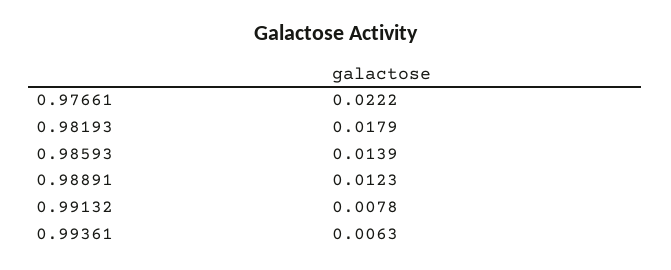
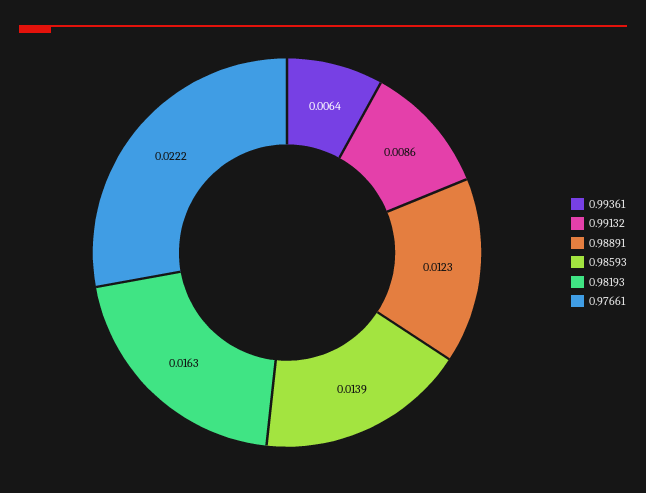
  {
    "0.97661": 0.0222,
-   "0.98193": 0.0179,
+   "0.98193": 0.0163,
    "0.98593": 0.0139,
    "0.98891": 0.0123,
-   "0.99132": 0.0078,
+   "0.99132": 0.0086,
-   "0.99361": 0.0063
+   "0.99361": 0.0064
  }

